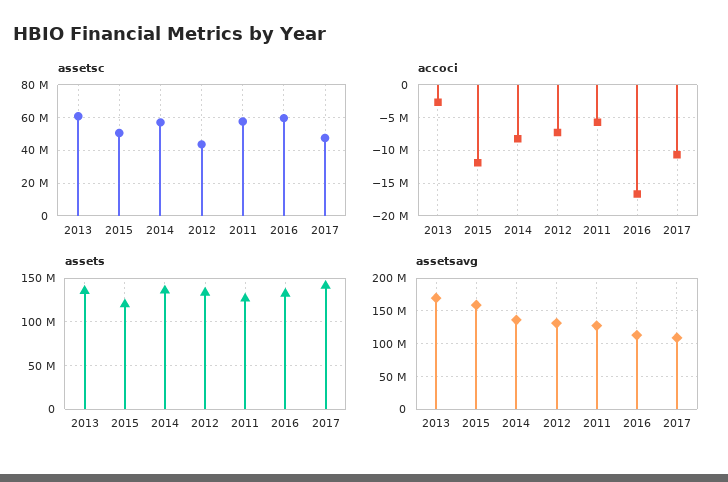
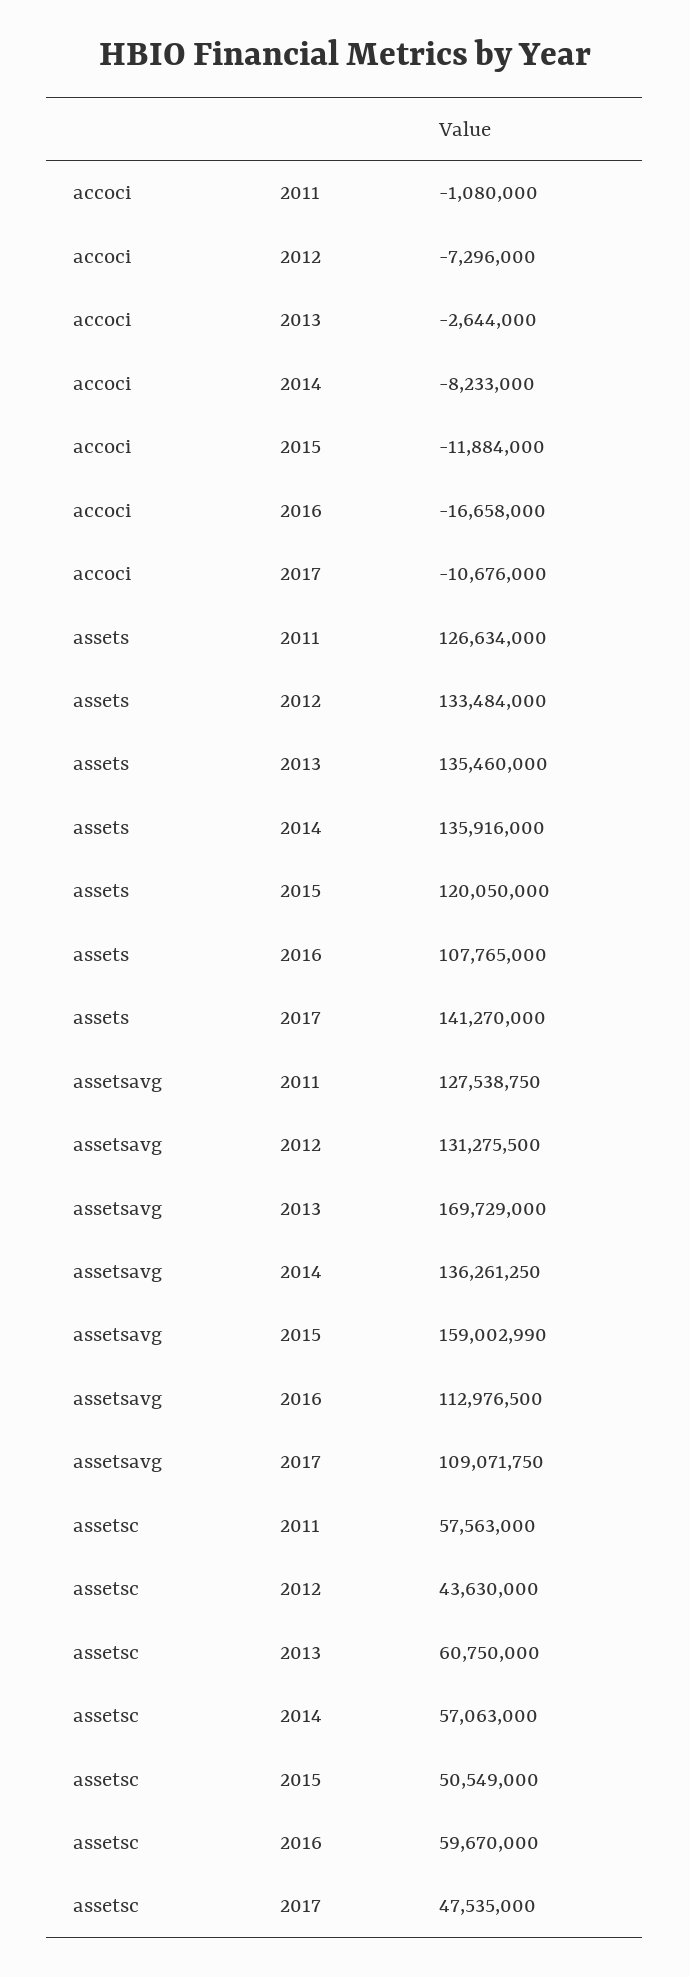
  {
    "assetsc": {
      "2013": 60750000,
      "2015": 50549000,
      "2014": 57063000,
      "2012": 43630000,
      "2011": 57563000,
      "2016": 59670000,
      "2017": 47535000
    },
    "accoci": {
      "2013": -2644000,
      "2015": -11884000,
      "2014": -8233000,
      "2012": -7296000,
-     "2011": -6000000,
+     "2011": -1080000,
      "2016": -16658000,
      "2017": -10676000
    },
    "assets": {
      "2013": 135460000,
      "2015": 120050000,
      "2014": 135916000,
      "2012": 133484000,
      "2011": 126634000,
-     "2016": 130000000,
+     "2016": 107765000,
      "2017": 141270000
    },
    "assetsavg": {
      "2013": 169729000,
      "2015": 159002990,
      "2014": 136261250,
      "2012": 131275500,
      "2011": 127538750,
      "2016": 112976500,
      "2017": 109071750
    }
  }

